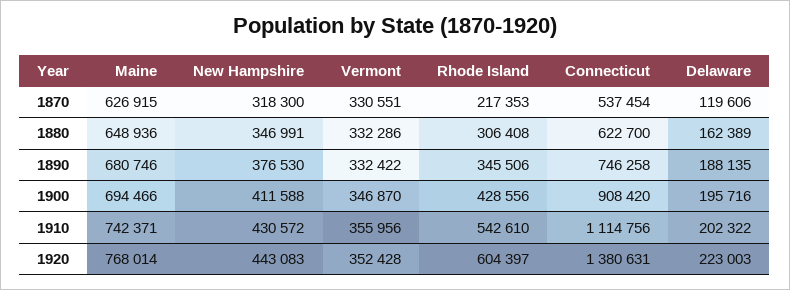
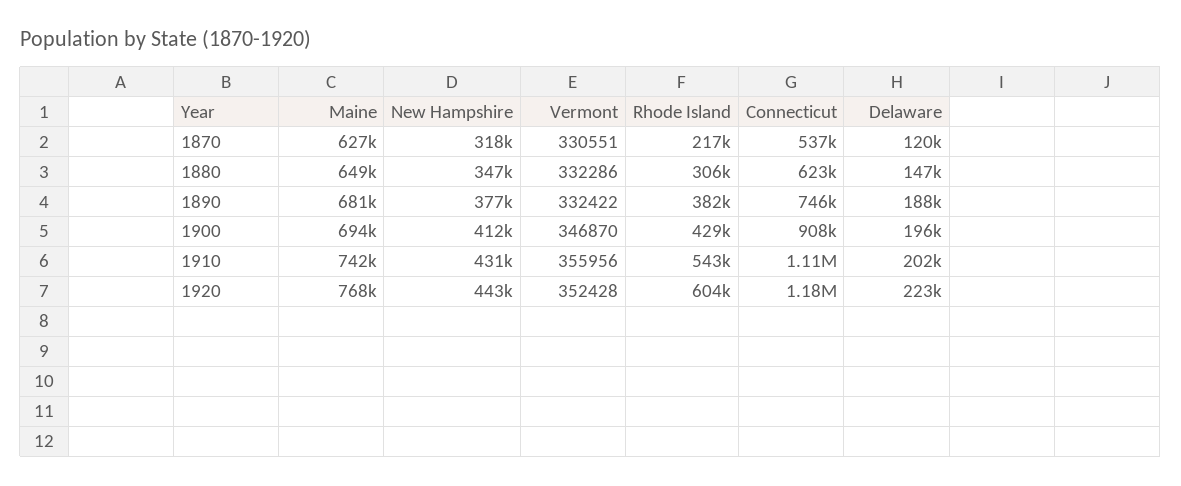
  {
    "Maine": {
      "1870": 626915,
      "1880": 648936,
      "1890": 680746,
      "1900": 694466,
      "1910": 742371,
      "1920": 768014
    },
    "New Hampshire": {
      "1870": 318300,
      "1880": 346991,
      "1890": 376530,
      "1900": 411588,
      "1910": 430572,
      "1920": 443083
    },
    "Vermont": {
      "1870": 330551,
      "1880": 332286,
      "1890": 332422,
      "1900": 346870,
      "1910": 355956,
      "1920": 352428
    },
    "Rhode Island": {
      "1870": 217353,
      "1880": 306408,
-     "1890": 345506,
+     "1890": 382000,
      "1900": 428556,
      "1910": 542610,
      "1920": 604397
    },
    "Connecticut": {
      "1870": 537454,
      "1880": 622700,
      "1890": 746258,
      "1900": 908420,
      "1910": 1114756,
-     "1920": 1380631
+     "1920": 1180000
    },
    "Delaware": {
      "1870": 119606,
-     "1880": 162389,
+     "1880": 147000,
      "1890": 188135,
      "1900": 195716,
      "1910": 202322,
      "1920": 223003
    }
  }

